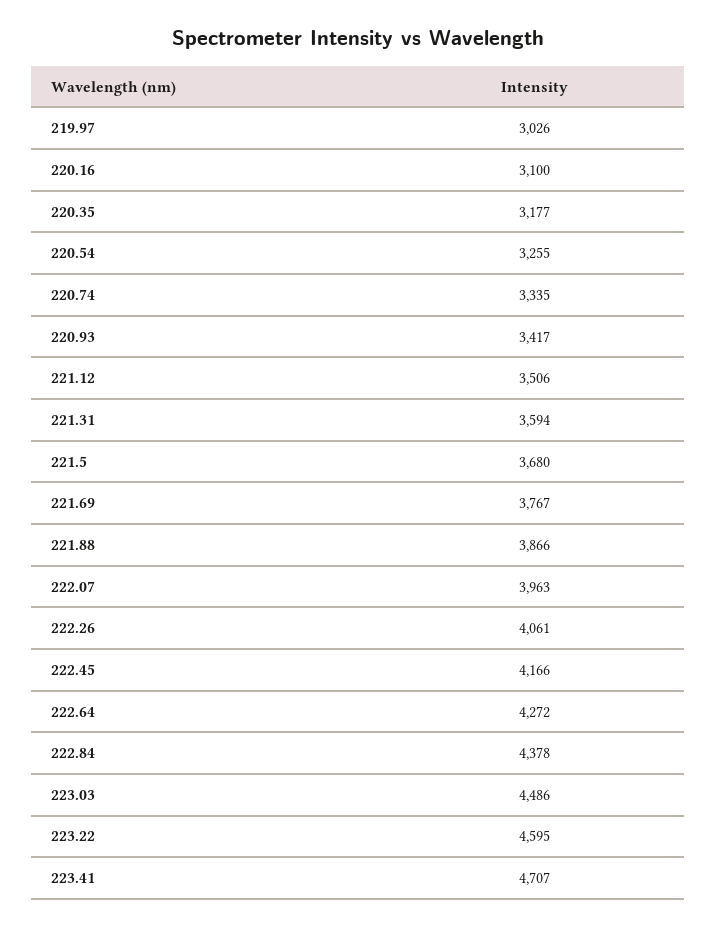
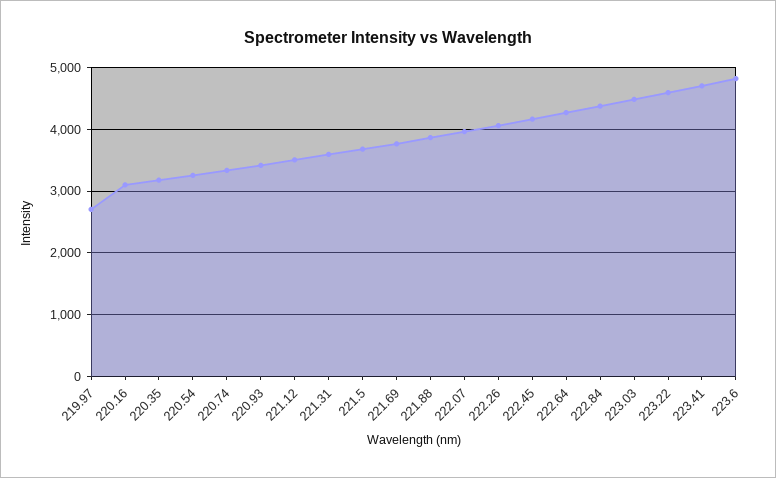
  {
-   "219.97": 3026,
+   "219.97": 2700,
    "220.16": 3100,
    "220.35": 3177,
    "220.54": 3255,
    "220.74": 3335,
    "220.93": 3417,
    "221.12": 3506,
    "221.31": 3594,
    "221.5": 3680,
    "221.69": 3767,
    "221.88": 3866,
    "222.07": 3963,
    "222.26": 4061,
    "222.45": 4166,
    "222.64": 4272,
    "222.84": 4378,
    "223.03": 4486,
    "223.22": 4595,
-   "223.41": 4707
+   "223.41": 4707,
+   "223.6": 4800
  }

